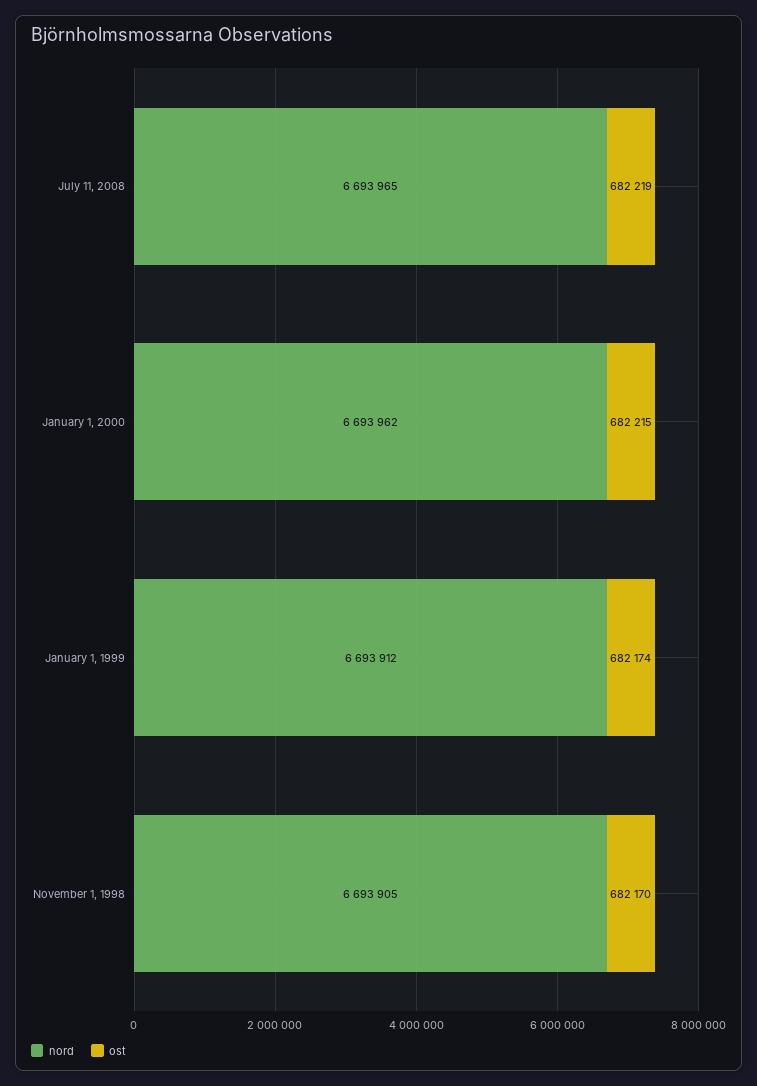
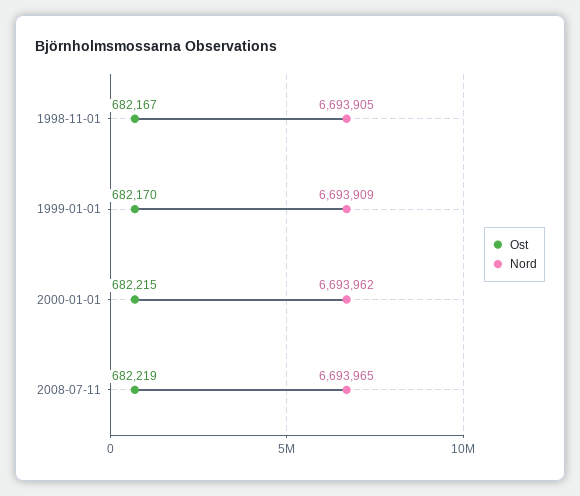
  {
    "nord": {
      "July 11, 2008": 6693965,
      "January 1, 2000": 6693962,
-     "January 1, 1999": 6693912,
+     "January 1, 1999": 6693909,
      "November 1, 1998": 6693905
    },
    "ost": {
      "July 11, 2008": 682219,
      "January 1, 2000": 682215,
-     "January 1, 1999": 682174,
+     "January 1, 1999": 682170,
-     "November 1, 1998": 682170
+     "November 1, 1998": 682167
    }
  }

